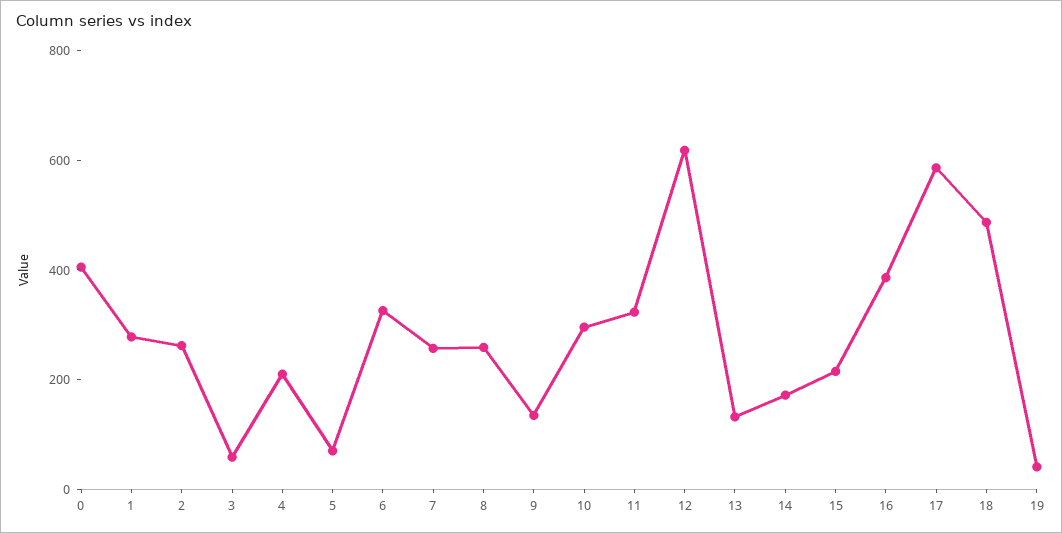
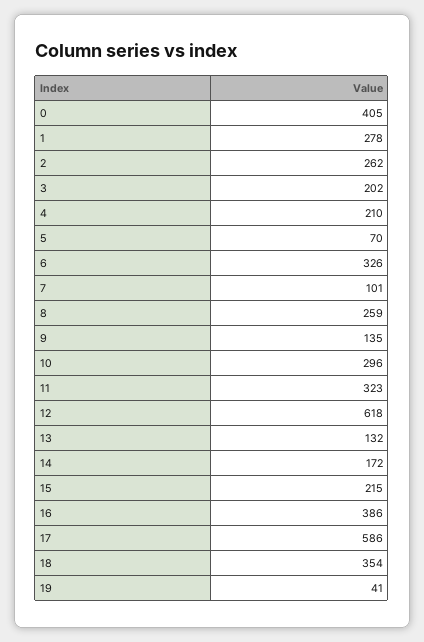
  {
    "0": 405,
    "1": 278,
    "2": 262,
-   "3": 50,
+   "3": 202,
    "4": 210,
    "5": 70,
    "6": 326,
-   "7": 250,
+   "7": 101,
    "8": 259,
    "9": 135,
    "10": 296,
    "11": 323,
    "12": 618,
    "13": 132,
    "14": 172,
    "15": 215,
    "16": 386,
    "17": 586,
-   "18": 500,
+   "18": 354,
    "19": 41
  }

